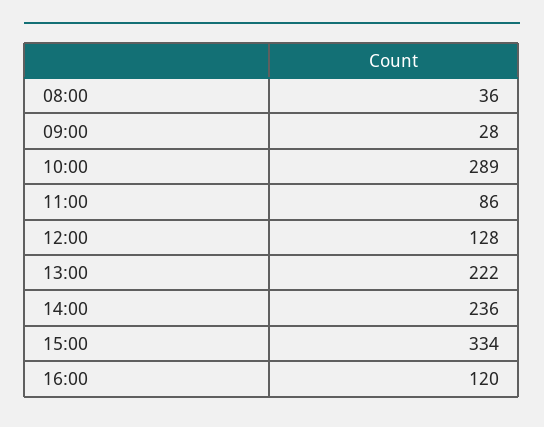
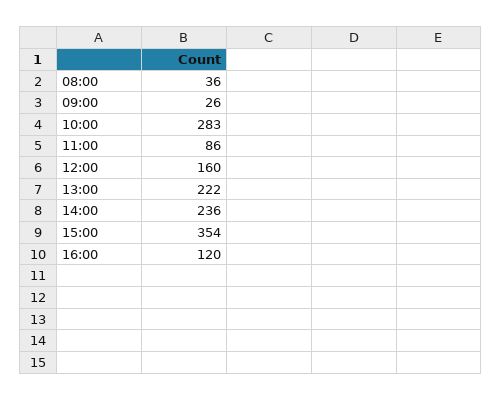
  {
    "08:00": 36,
-   "09:00": 28,
+   "09:00": 26,
-   "10:00": 289,
+   "10:00": 283,
    "11:00": 86,
-   "12:00": 128,
+   "12:00": 160,
    "13:00": 222,
    "14:00": 236,
-   "15:00": 334,
+   "15:00": 354,
    "16:00": 120
  }

